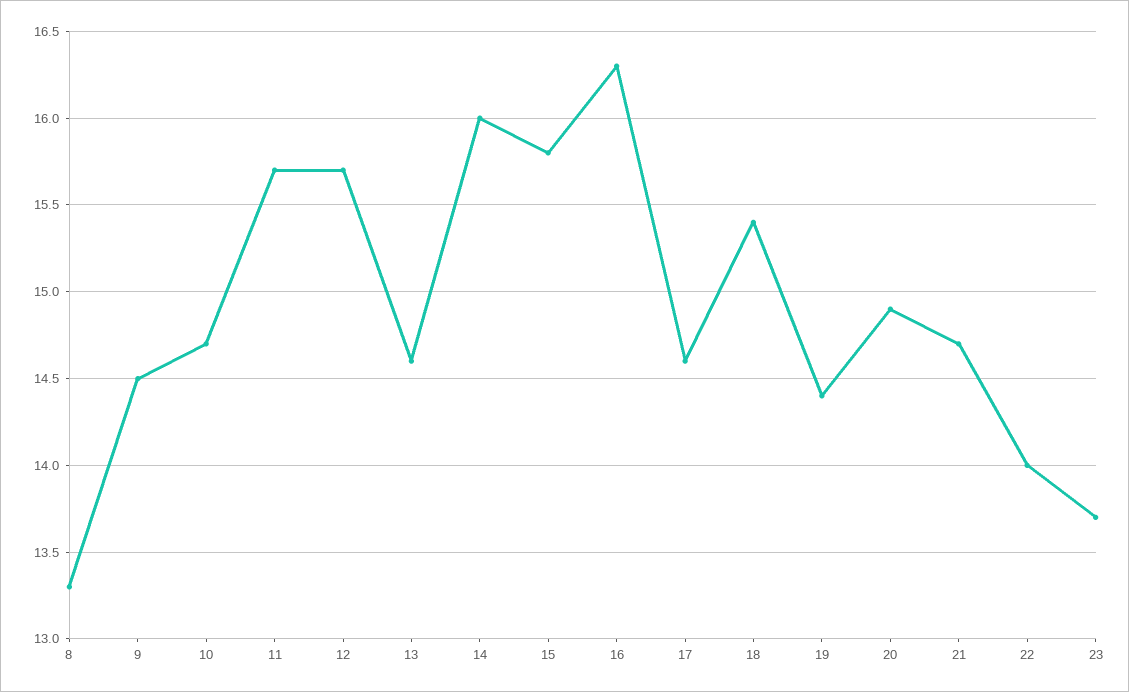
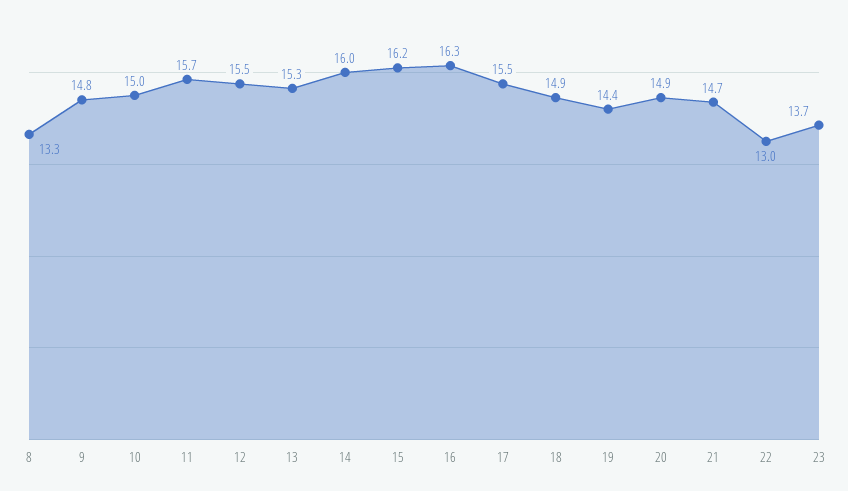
  {
    "8": 13.3,
-   "9": 14.5,
+   "9": 14.8,
-   "10": 14.7,
+   "10": 15,
    "11": 15.7,
-   "12": 15.7,
+   "12": 15.5,
-   "13": 14.6,
+   "13": 15.3,
    "14": 16,
-   "15": 15.8,
+   "15": 16.2,
    "16": 16.3,
-   "17": 14.6,
+   "17": 15.5,
-   "18": 15.4,
+   "18": 14.9,
    "19": 14.4,
    "20": 14.9,
    "21": 14.7,
-   "22": 14,
+   "22": 13,
    "23": 13.7
  }

